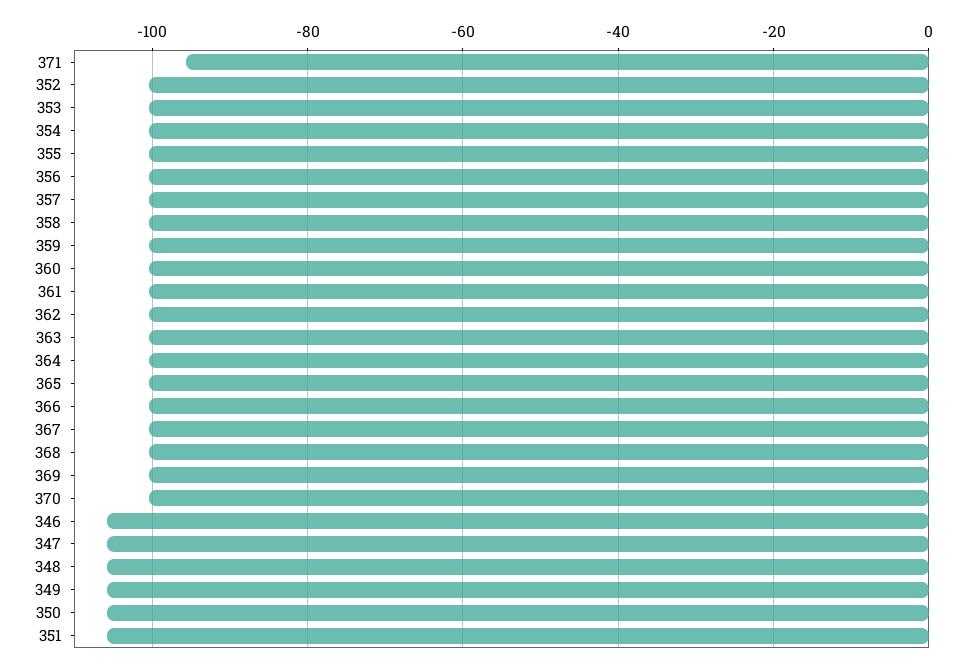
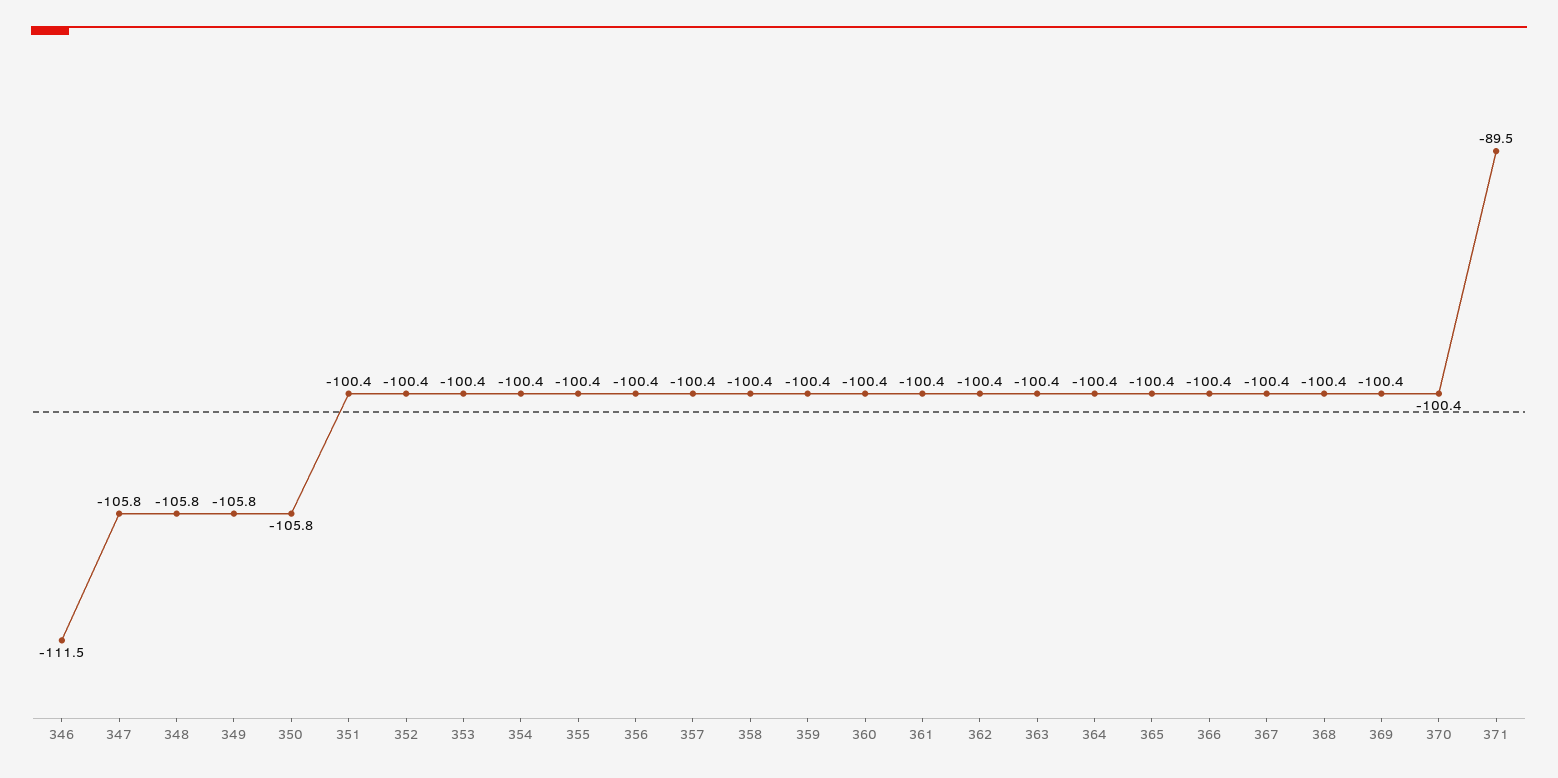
  {
-   "371": -96,
+   "371": -89.5,
    "352": -100.4,
    "353": -100.4,
    "354": -100.4,
    "355": -100.4,
    "356": -100.4,
    "357": -100.4,
    "358": -100.4,
    "359": -100.4,
    "360": -100.4,
    "361": -100.4,
    "362": -100.4,
    "363": -100.4,
    "364": -100.4,
    "365": -100.4,
    "366": -100.4,
    "367": -100.4,
    "368": -100.4,
    "369": -100.4,
    "370": -100.4,
-   "346": -106,
+   "346": -111.5,
    "347": -105.8,
    "348": -105.8,
    "349": -105.8,
    "350": -105.8,
-   "351": -106
+   "351": -100.4
  }

